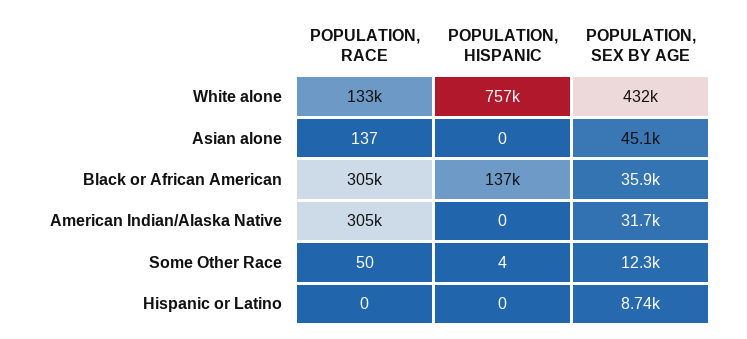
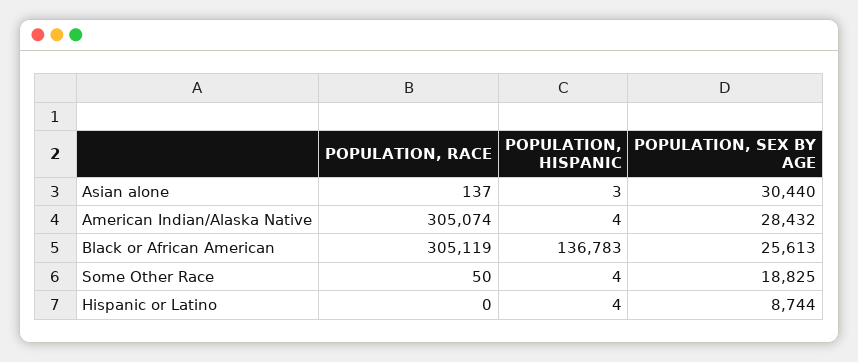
  {
    "POPULATION, RACE": {
-     "White alone": 133000,
      "Asian alone": 137,
      "Black or African American": 305119,
      "American Indian/Alaska Native": 305074,
      "Some Other Race": 50,
      "Hispanic or Latino": 0
    },
    "POPULATION, HISPANIC": {
-     "White alone": 757000,
-     "Asian alone": 0,
+     "Asian alone": 3,
      "Black or African American": 136783,
-     "American Indian/Alaska Native": 0,
+     "American Indian/Alaska Native": 4,
      "Some Other Race": 4,
-     "Hispanic or Latino": 0
+     "Hispanic or Latino": 4
    },
    "POPULATION, SEX BY AGE": {
-     "White alone": 432000,
-     "Asian alone": 45100,
+     "Asian alone": 30440,
-     "Black or African American": 35900,
+     "Black or African American": 25613,
-     "American Indian/Alaska Native": 31700,
+     "American Indian/Alaska Native": 28432,
-     "Some Other Race": 12300,
+     "Some Other Race": 18825,
      "Hispanic or Latino": 8744
    }
  }

